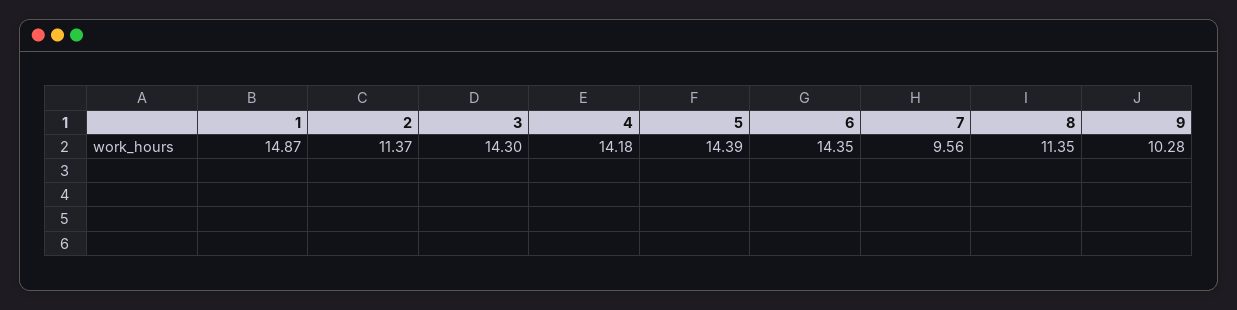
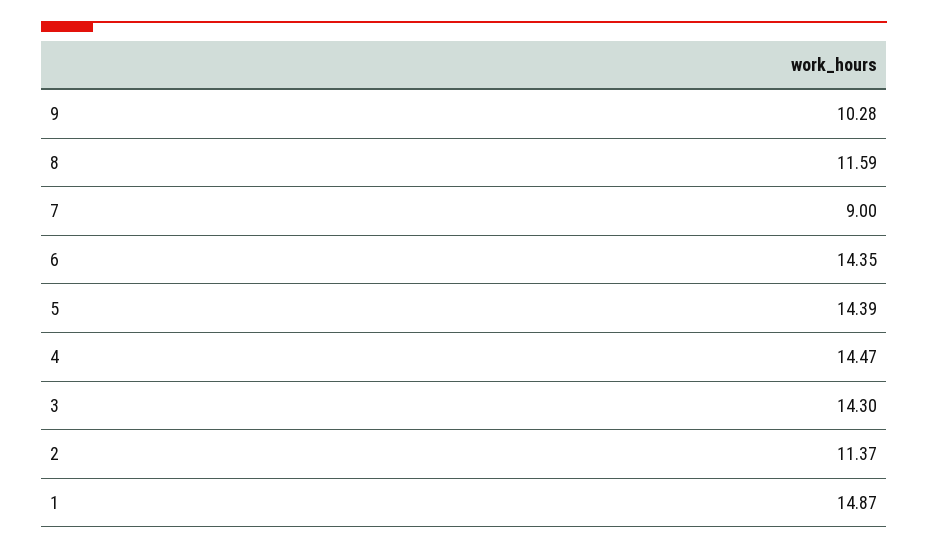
  {
    "1": 14.87,
    "2": 11.37,
    "3": 14.3,
-   "4": 14.18,
+   "4": 14.47,
    "5": 14.39,
    "6": 14.35,
-   "7": 9.56,
+   "7": 9,
-   "8": 11.35,
+   "8": 11.59,
    "9": 10.28
  }

